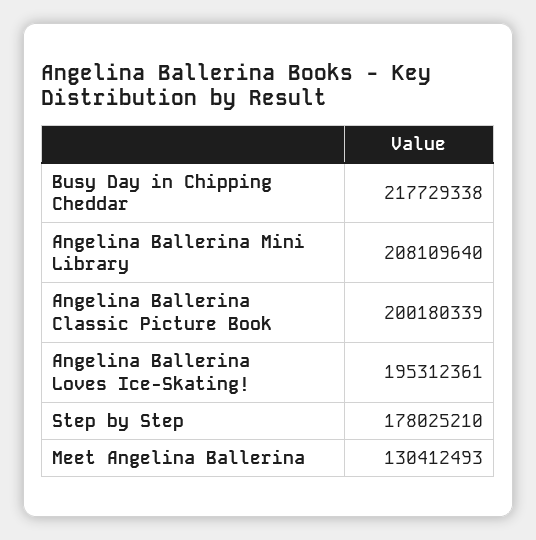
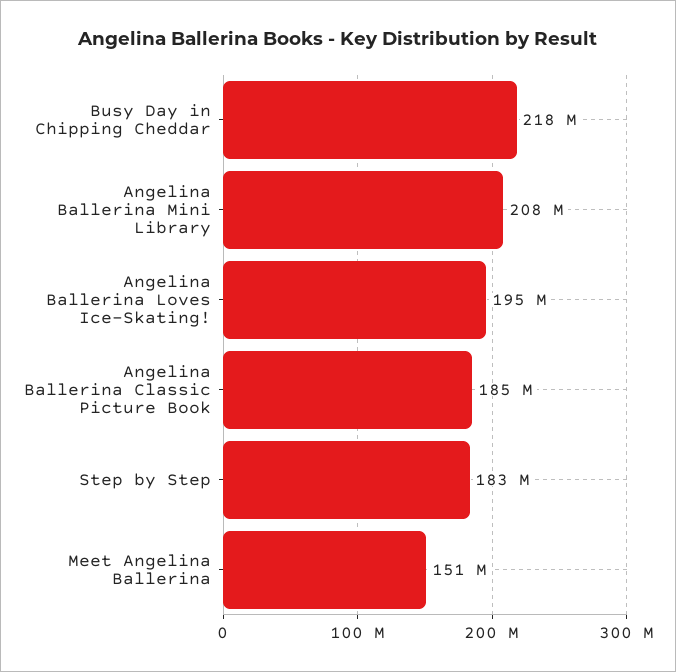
  {
    "Busy Day in Chipping Cheddar": 217729338,
    "Angelina Ballerina Mini Library": 208109640,
-   "Angelina Ballerina Classic Picture Book": 200180339,
+   "Angelina Ballerina Classic Picture Book": 185000000,
    "Angelina Ballerina Loves Ice-Skating!": 195312361,
-   "Step by Step": 178025210,
+   "Step by Step": 183000000,
-   "Meet Angelina Ballerina": 130412493
+   "Meet Angelina Ballerina": 151000000
  }

